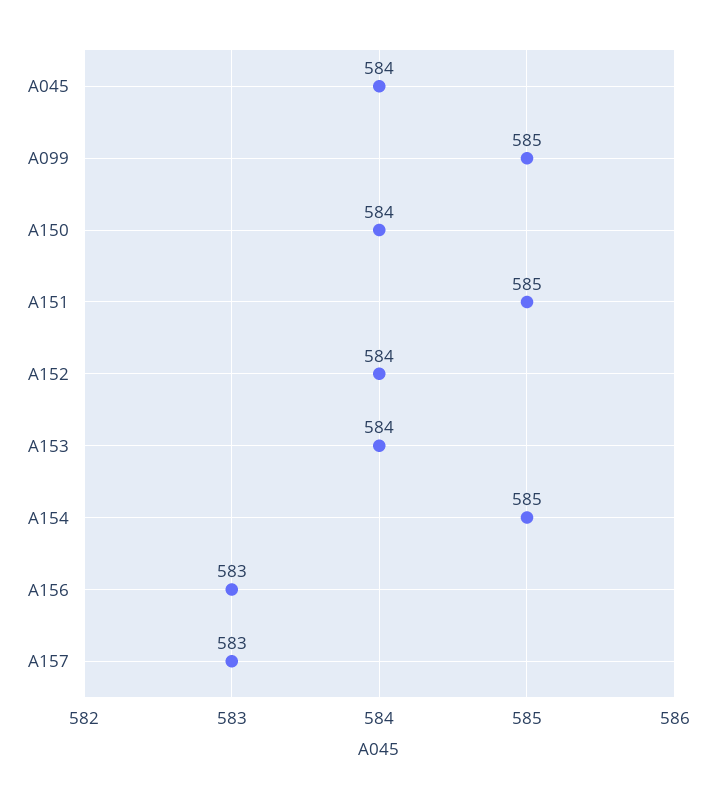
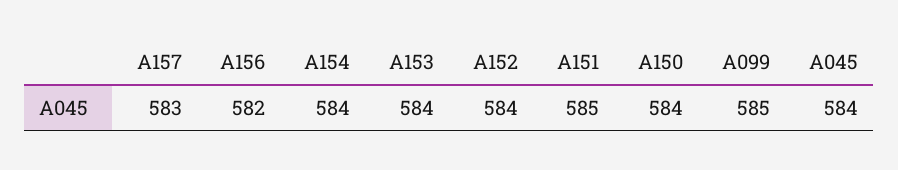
  {
    "A045": 584,
    "A099": 585,
    "A150": 584,
    "A151": 585,
    "A152": 584,
    "A153": 584,
-   "A154": 585,
+   "A154": 584,
-   "A156": 583,
+   "A156": 582,
    "A157": 583
  }

